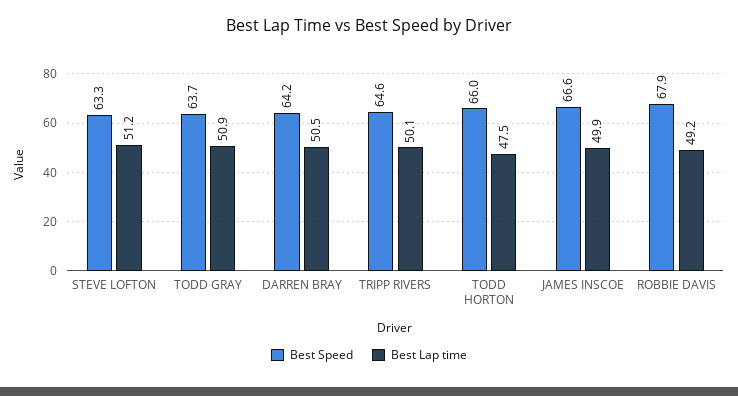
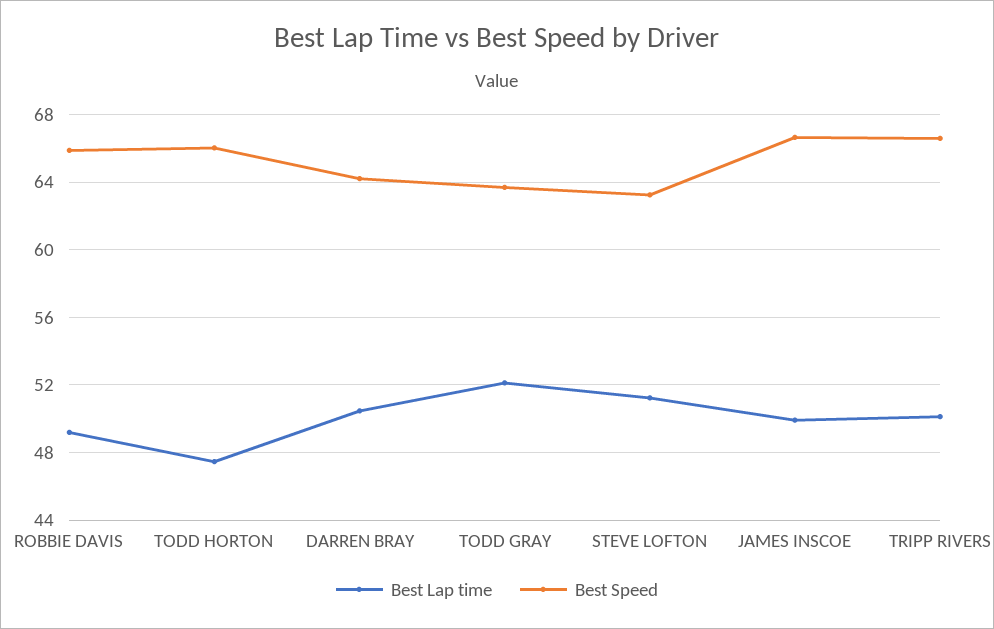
  {
    "Best Speed": {
      "STEVE LOFTON": 63.3,
      "TODD GRAY": 63.7,
      "DARREN BRAY": 64.2,
-     "TRIPP RIVERS": 64.6,
+     "TRIPP RIVERS": 66.5,
      "TODD HORTON": 66,
      "JAMES INSCOE": 66.6,
-     "ROBBIE DAVIS": 67.9
+     "ROBBIE DAVIS": 66
    },
    "Best Lap time": {
      "STEVE LOFTON": 51.2,
-     "TODD GRAY": 50.9,
+     "TODD GRAY": 52,
      "DARREN BRAY": 50.5,
      "TRIPP RIVERS": 50.1,
      "TODD HORTON": 47.5,
      "JAMES INSCOE": 49.9,
      "ROBBIE DAVIS": 49.2
    }
  }

